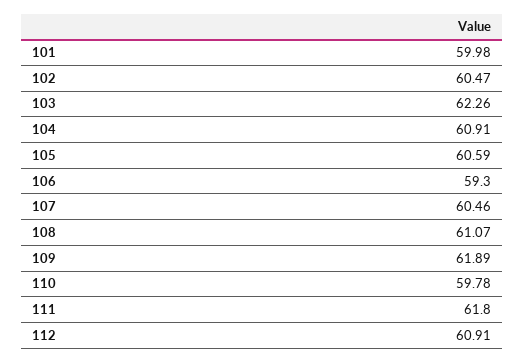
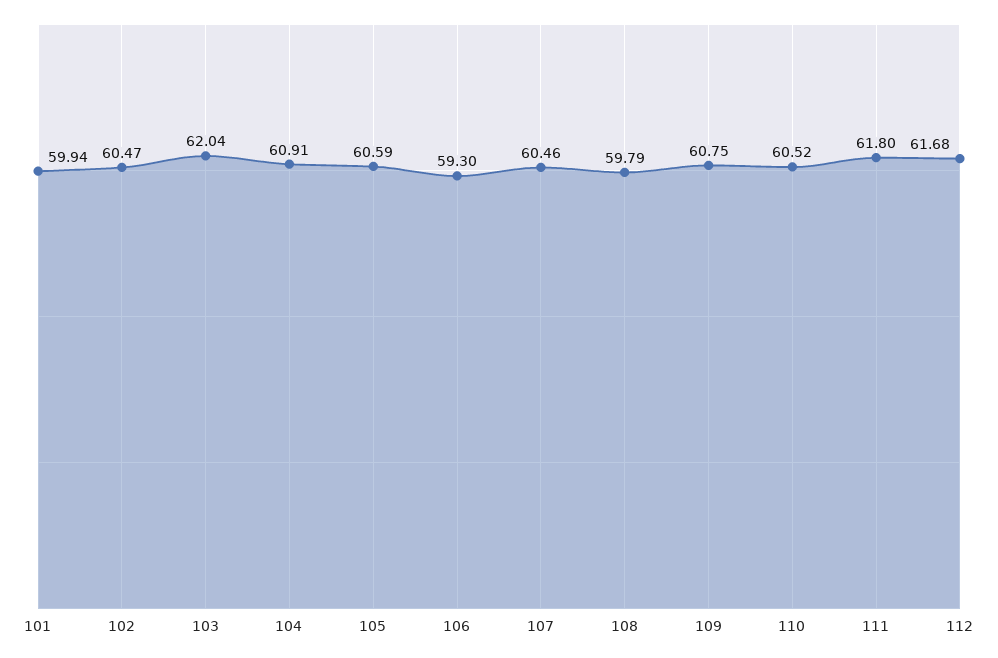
  {
-   "101": 59.98,
+   "101": 59.94,
    "102": 60.47,
-   "103": 62.26,
+   "103": 62.04,
    "104": 60.91,
    "105": 60.59,
    "106": 59.3,
    "107": 60.46,
-   "108": 61.07,
+   "108": 59.79,
-   "109": 61.89,
+   "109": 60.75,
-   "110": 59.78,
+   "110": 60.52,
    "111": 61.8,
-   "112": 60.91
+   "112": 61.68
  }

